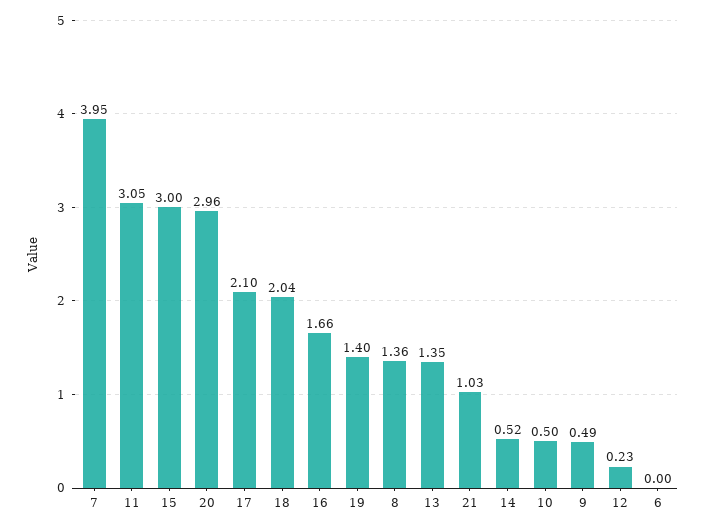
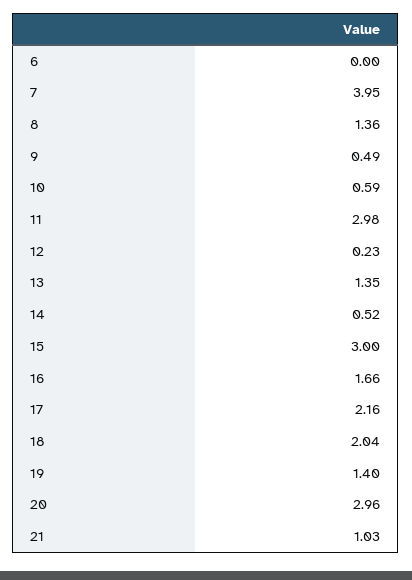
  {
    "7": 3.95,
-   "11": 3.05,
+   "11": 2.98,
    "15": 3,
    "20": 2.96,
-   "17": 2.1,
+   "17": 2.16,
    "18": 2.04,
    "16": 1.66,
    "19": 1.4,
    "8": 1.36,
    "13": 1.35,
    "21": 1.03,
    "14": 0.52,
-   "10": 0.5,
+   "10": 0.59,
    "9": 0.49,
    "12": 0.23,
    "6": 0
  }

